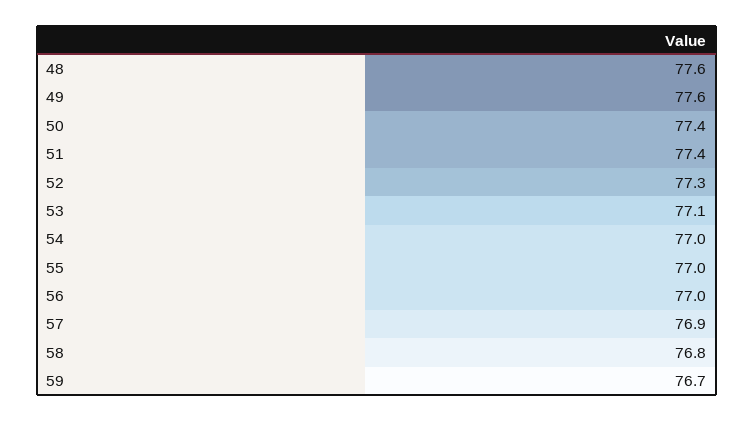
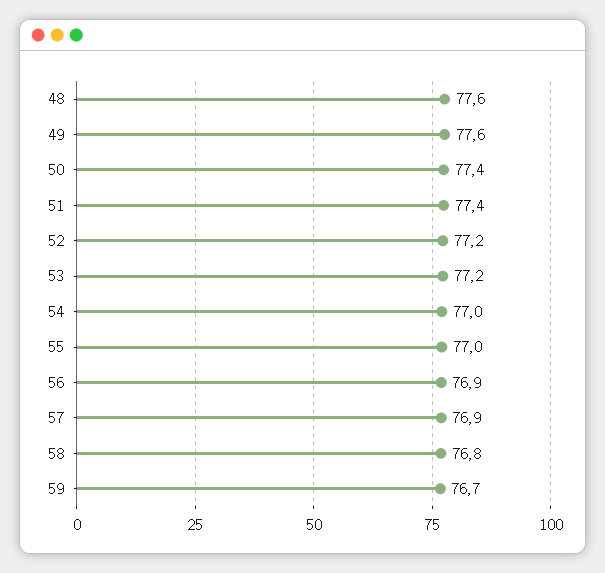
  {
    "48": 77.6,
    "49": 77.6,
    "50": 77.4,
    "51": 77.4,
-   "52": 77.3,
+   "52": 77.2,
-   "53": 77.1,
+   "53": 77.2,
    "54": 77,
    "55": 77,
-   "56": 77,
+   "56": 76.9,
    "57": 76.9,
    "58": 76.8,
    "59": 76.7
  }

